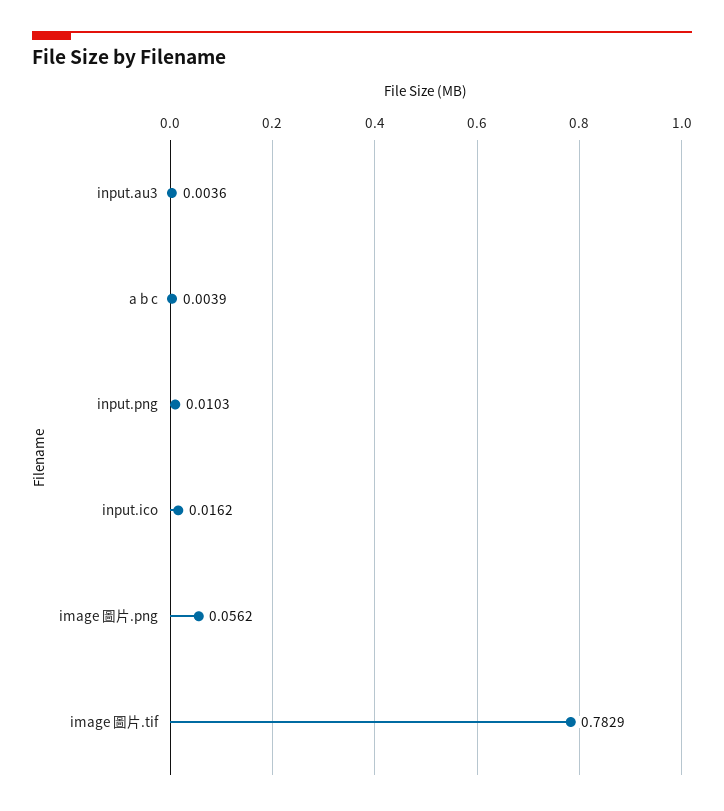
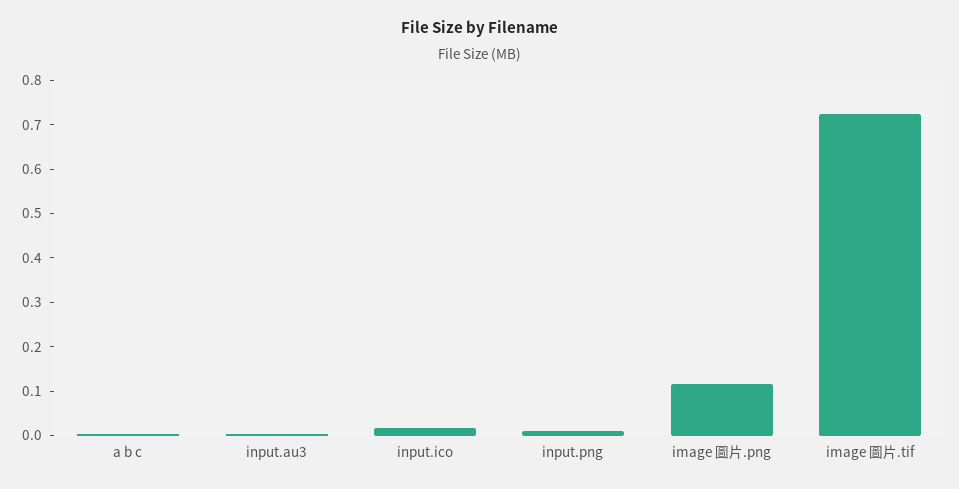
  {
    "input.au3": 0.0036,
    "a b c": 0.0039,
    "input.png": 0.0103,
    "input.ico": 0.0162,
-   "image 圖片.png": 0.0562,
+   "image 圖片.png": 0.12,
-   "image 圖片.tif": 0.7829
+   "image 圖片.tif": 0.72
  }

